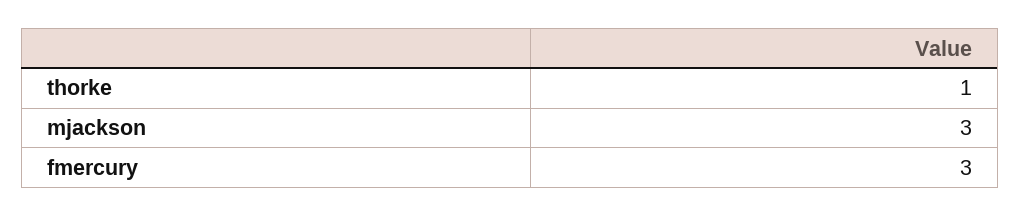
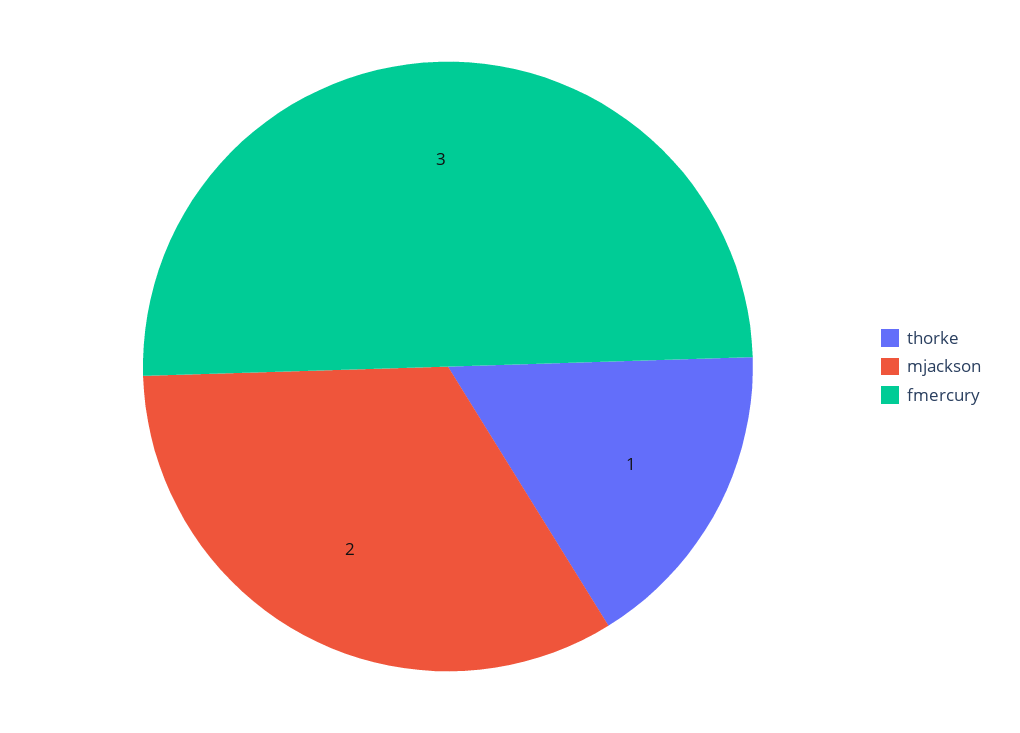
  {
    "thorke": 1,
-   "mjackson": 3,
+   "mjackson": 2,
    "fmercury": 3
  }

